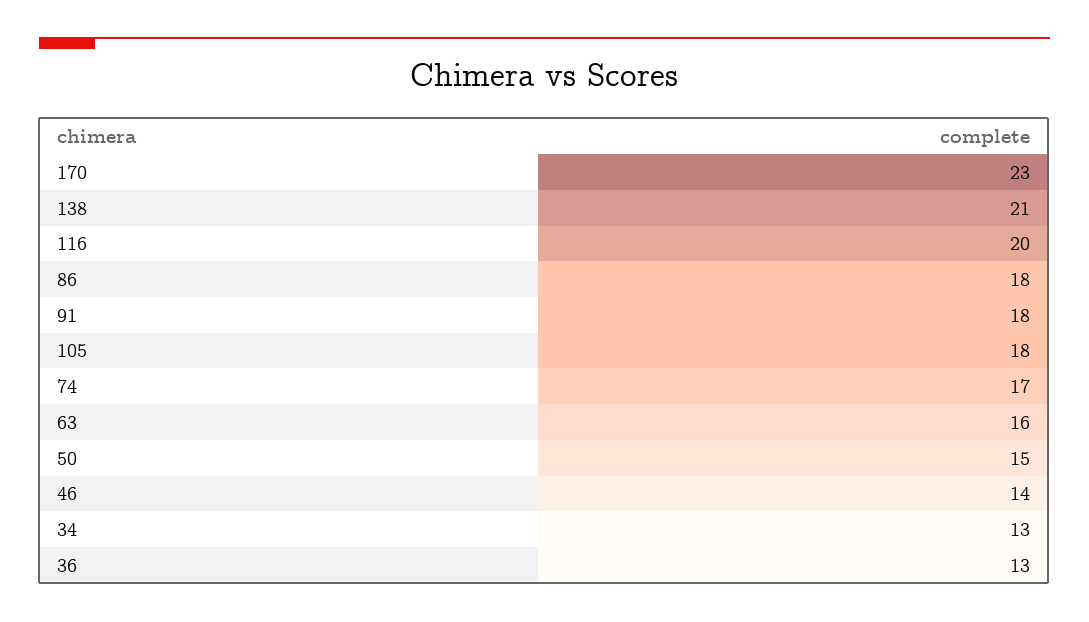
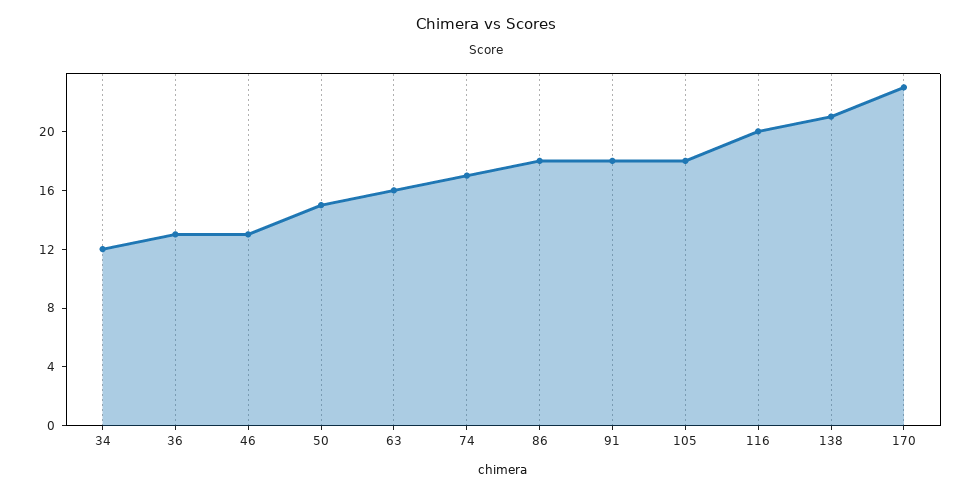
  {
    "170": 23,
    "138": 21,
    "116": 20,
    "86": 18,
    "91": 18,
    "105": 18,
    "74": 17,
    "63": 16,
    "50": 15,
-   "46": 14,
+   "46": 13,
-   "34": 13,
+   "34": 12,
    "36": 13
  }

